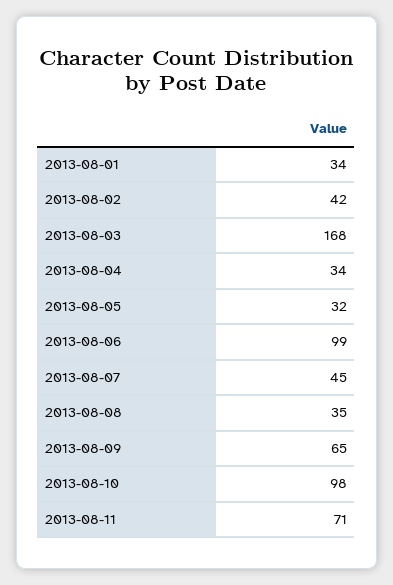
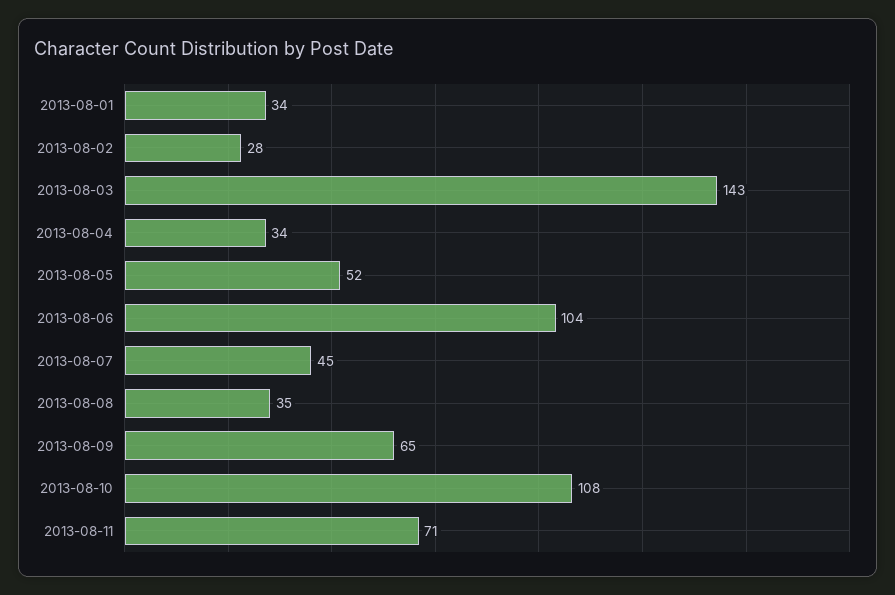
  {
    "2013-08-01": 34,
-   "2013-08-02": 42,
+   "2013-08-02": 28,
-   "2013-08-03": 168,
+   "2013-08-03": 143,
    "2013-08-04": 34,
-   "2013-08-05": 32,
+   "2013-08-05": 52,
-   "2013-08-06": 99,
+   "2013-08-06": 104,
    "2013-08-07": 45,
    "2013-08-08": 35,
    "2013-08-09": 65,
-   "2013-08-10": 98,
+   "2013-08-10": 108,
    "2013-08-11": 71
  }

